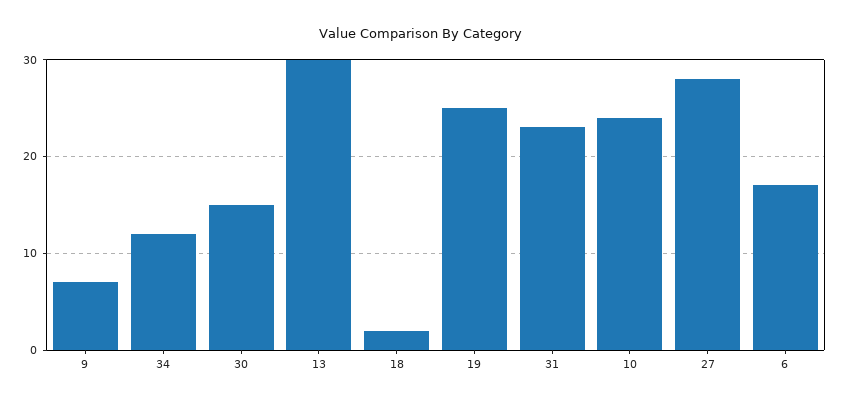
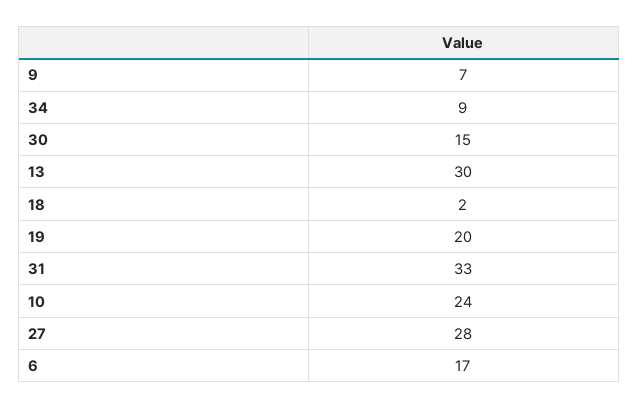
  {
    "9": 7,
-   "34": 12,
+   "34": 9,
    "30": 15,
    "13": 30,
    "18": 2,
-   "19": 25,
+   "19": 20,
-   "31": 23,
+   "31": 33,
    "10": 24,
    "27": 28,
    "6": 17
  }

